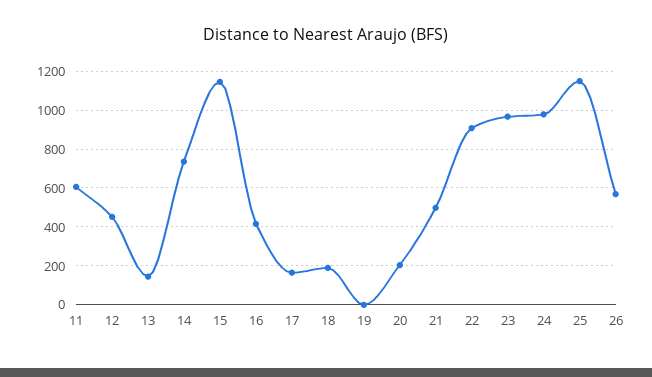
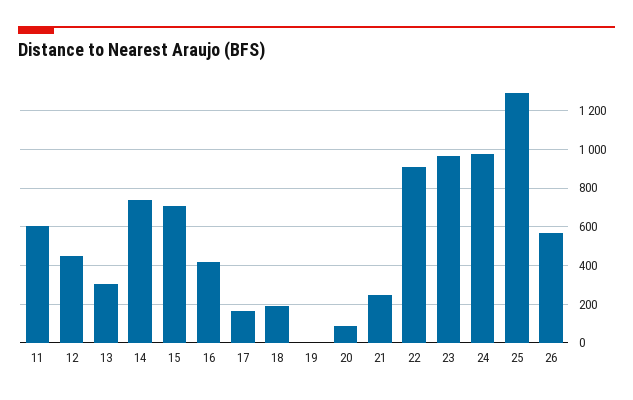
  {
    "11": 600,
    "12": 450,
-   "13": 150,
+   "13": 300,
    "14": 750,
-   "15": 1150,
+   "15": 700,
    "16": 400,
    "17": 150,
    "18": 200,
    "19": 0,
-   "20": 200,
+   "20": 100,
-   "21": 500,
+   "21": 250,
    "22": 900,
    "23": 950,
    "24": 1000,
-   "25": 1150,
+   "25": 1300,
    "26": 550
  }

